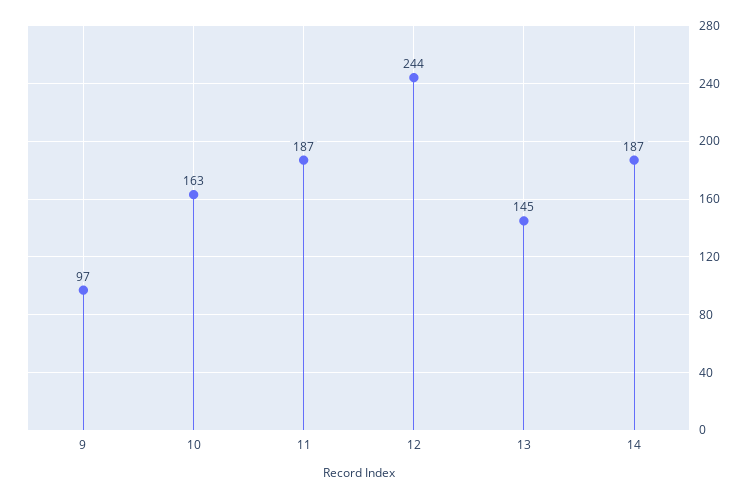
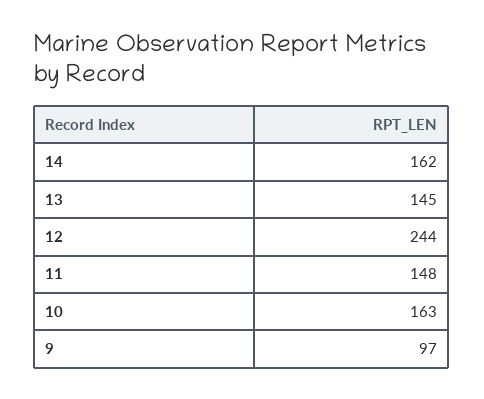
  {
    "9": 97,
    "10": 163,
-   "11": 187,
+   "11": 148,
    "12": 244,
    "13": 145,
-   "14": 187
+   "14": 162
  }

